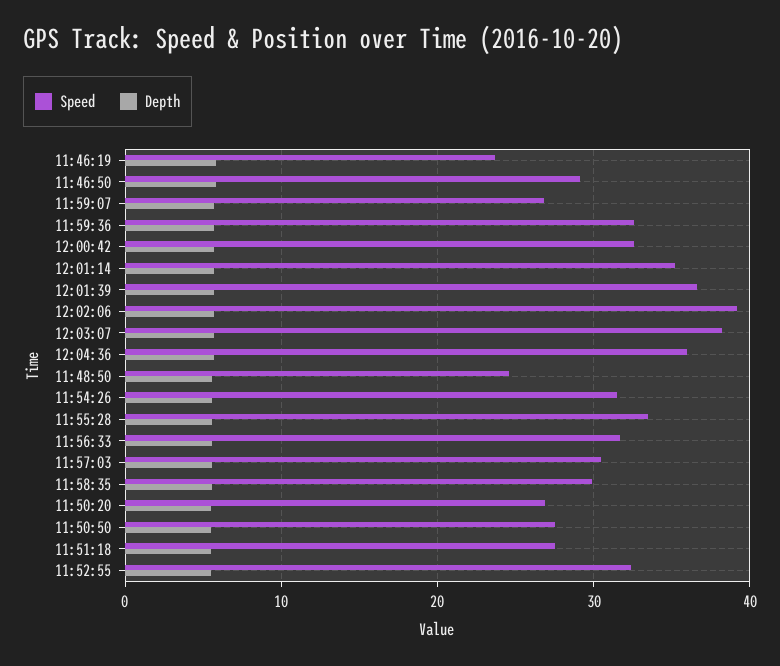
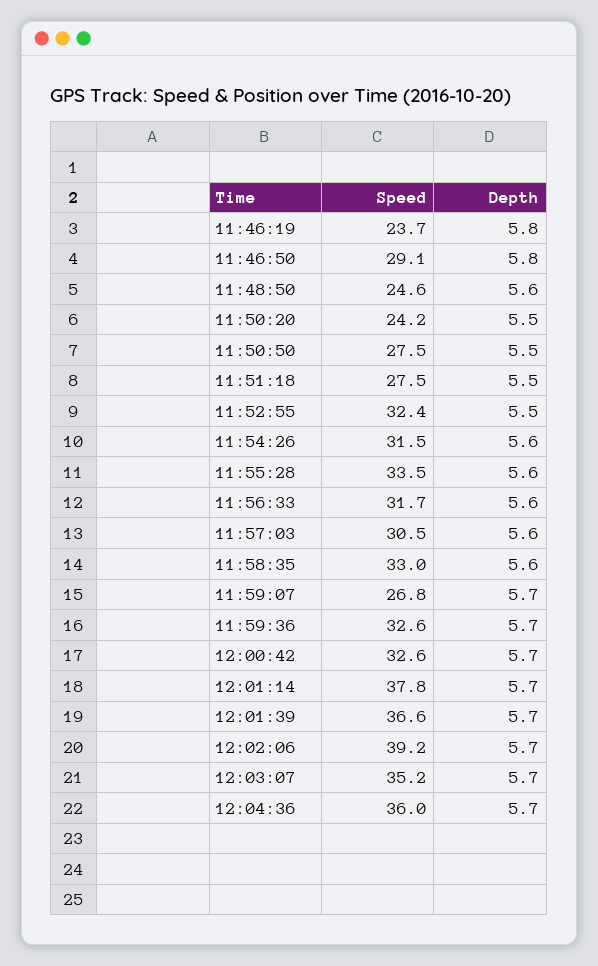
  {
    "Speed": {
      "11:46:19": 23.7,
      "11:46:50": 29.1,
      "11:59:07": 26.8,
      "11:59:36": 32.6,
      "12:00:42": 32.6,
-     "12:01:14": 35,
+     "12:01:14": 37.8,
      "12:01:39": 36.6,
      "12:02:06": 39.2,
-     "12:03:07": 38,
+     "12:03:07": 35.2,
      "12:04:36": 36,
      "11:48:50": 24.6,
      "11:54:26": 31.5,
      "11:55:28": 33.5,
      "11:56:33": 31.7,
      "11:57:03": 30.5,
-     "11:58:35": 30,
+     "11:58:35": 33,
-     "11:50:20": 27,
+     "11:50:20": 24.2,
      "11:50:50": 27.5,
      "11:51:18": 27.5,
      "11:52:55": 32.4
    },
    "Depth": {
      "11:46:19": 5.8,
      "11:46:50": 5.8,
      "11:59:07": 5.7,
      "11:59:36": 5.7,
      "12:00:42": 5.7,
      "12:01:14": 5.7,
      "12:01:39": 5.7,
      "12:02:06": 5.7,
      "12:03:07": 5.7,
      "12:04:36": 5.7,
      "11:48:50": 5.6,
      "11:54:26": 5.6,
      "11:55:28": 5.6,
      "11:56:33": 5.6,
      "11:57:03": 5.6,
      "11:58:35": 5.6,
      "11:50:20": 5.5,
      "11:50:50": 5.5,
      "11:51:18": 5.5,
      "11:52:55": 5.5
    }
  }

